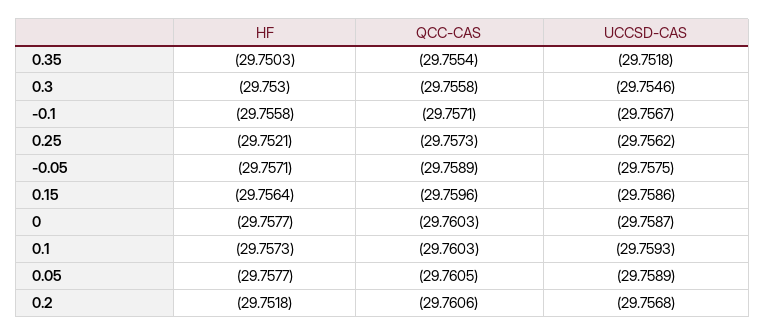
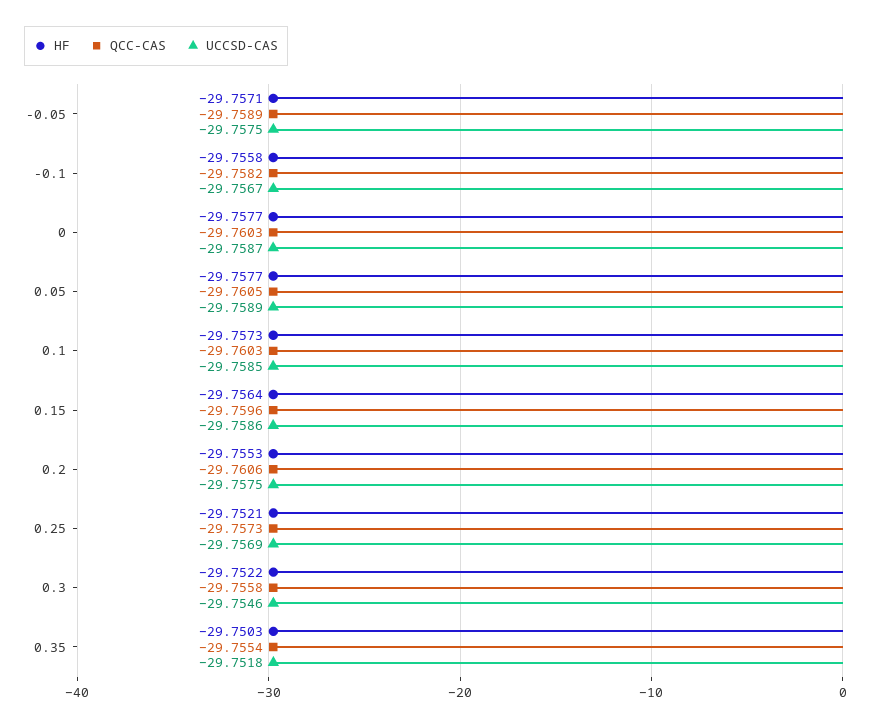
  {
    "HF": {
      "0.35": -29.7503,
-     "0.3": -29.753,
+     "0.3": -29.7522,
      "-0.1": -29.7558,
      "0.25": -29.7521,
      "-0.05": -29.7571,
      "0.15": -29.7564,
      "0": -29.7577,
      "0.1": -29.7573,
      "0.05": -29.7577,
-     "0.2": -29.7518
+     "0.2": -29.7553
    },
    "QCC-CAS": {
      "0.35": -29.7554,
      "0.3": -29.7558,
-     "-0.1": -29.7571,
+     "-0.1": -29.7582,
      "0.25": -29.7573,
      "-0.05": -29.7589,
      "0.15": -29.7596,
      "0": -29.7603,
      "0.1": -29.7603,
      "0.05": -29.7605,
      "0.2": -29.7606
    },
    "UCCSD-CAS": {
      "0.35": -29.7518,
      "0.3": -29.7546,
      "-0.1": -29.7567,
-     "0.25": -29.7562,
+     "0.25": -29.7569,
      "-0.05": -29.7575,
      "0.15": -29.7586,
      "0": -29.7587,
-     "0.1": -29.7593,
+     "0.1": -29.7585,
      "0.05": -29.7589,
-     "0.2": -29.7568
+     "0.2": -29.7575
    }
  }

